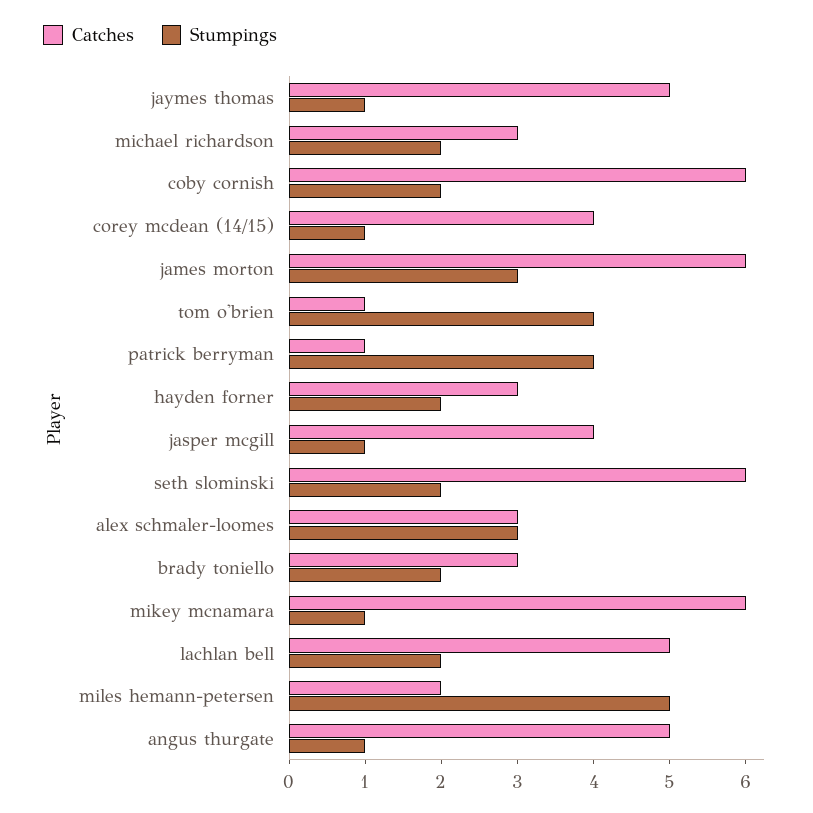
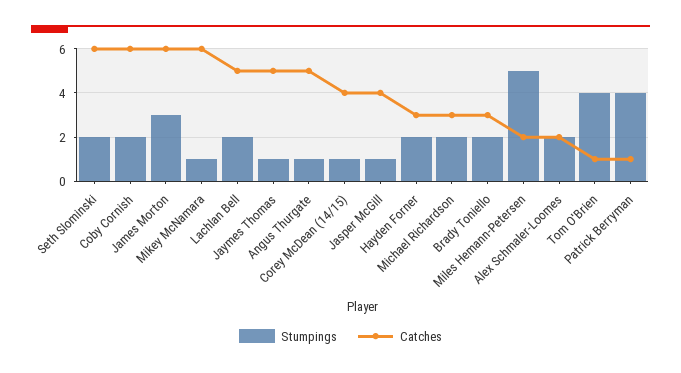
  {
    "Catches": {
      "jaymes thomas": 5,
      "michael richardson": 3,
      "coby cornish": 6,
      "corey mcdean (14/15)": 4,
      "james morton": 6,
      "tom o'brien": 1,
      "patrick berryman": 1,
      "hayden forner": 3,
      "jasper mcgill": 4,
      "seth slominski": 6,
-     "alex schmaler-loomes": 3,
+     "alex schmaler-loomes": 2,
      "brady toniello": 3,
      "mikey mcnamara": 6,
      "lachlan bell": 5,
      "miles hemann-petersen": 2,
      "angus thurgate": 5
    },
    "Stumpings": {
      "jaymes thomas": 1,
      "michael richardson": 2,
      "coby cornish": 2,
      "corey mcdean (14/15)": 1,
      "james morton": 3,
      "tom o'brien": 4,
      "patrick berryman": 4,
      "hayden forner": 2,
      "jasper mcgill": 1,
      "seth slominski": 2,
-     "alex schmaler-loomes": 3,
+     "alex schmaler-loomes": 2,
      "brady toniello": 2,
      "mikey mcnamara": 1,
      "lachlan bell": 2,
      "miles hemann-petersen": 5,
      "angus thurgate": 1
    }
  }

